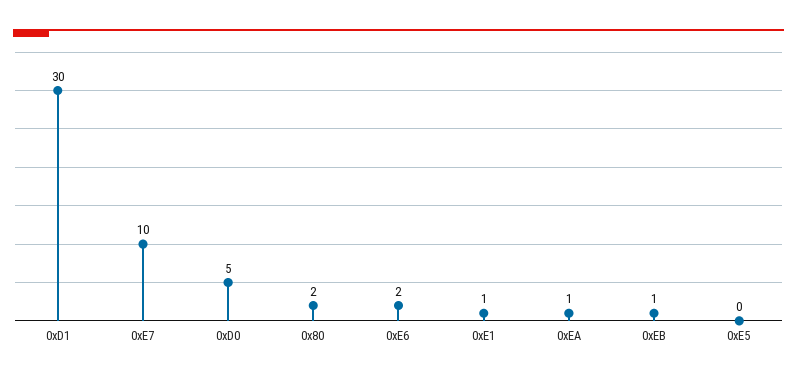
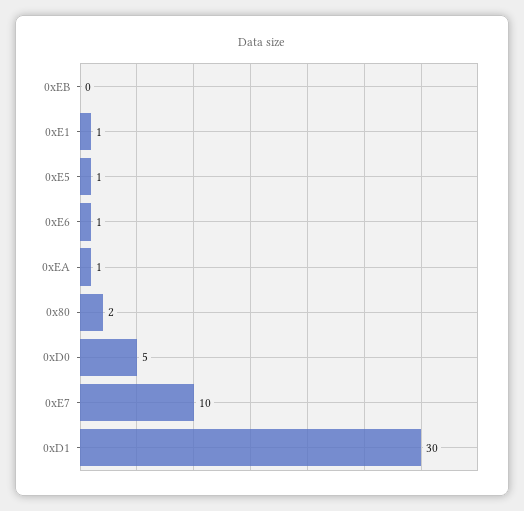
  {
    "0xD1": 30,
    "0xE7": 10,
    "0xD0": 5,
    "0x80": 2,
-   "0xE6": 2,
+   "0xE6": 1,
    "0xE1": 1,
    "0xEA": 1,
-   "0xEB": 1,
+   "0xEB": 0,
-   "0xE5": 0
+   "0xE5": 1
  }

